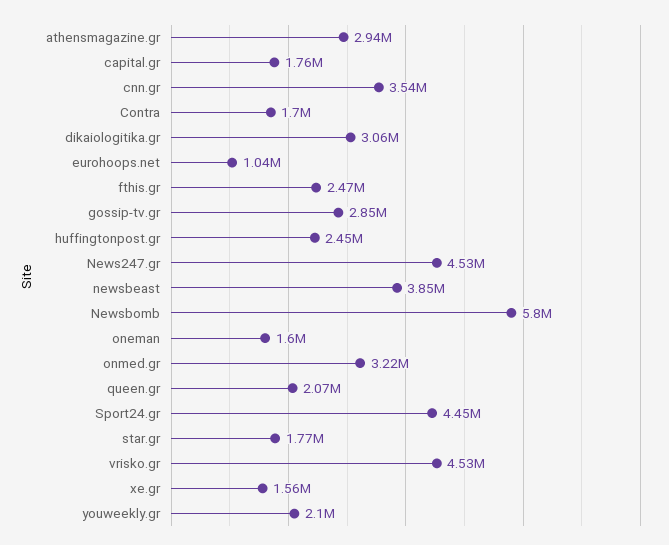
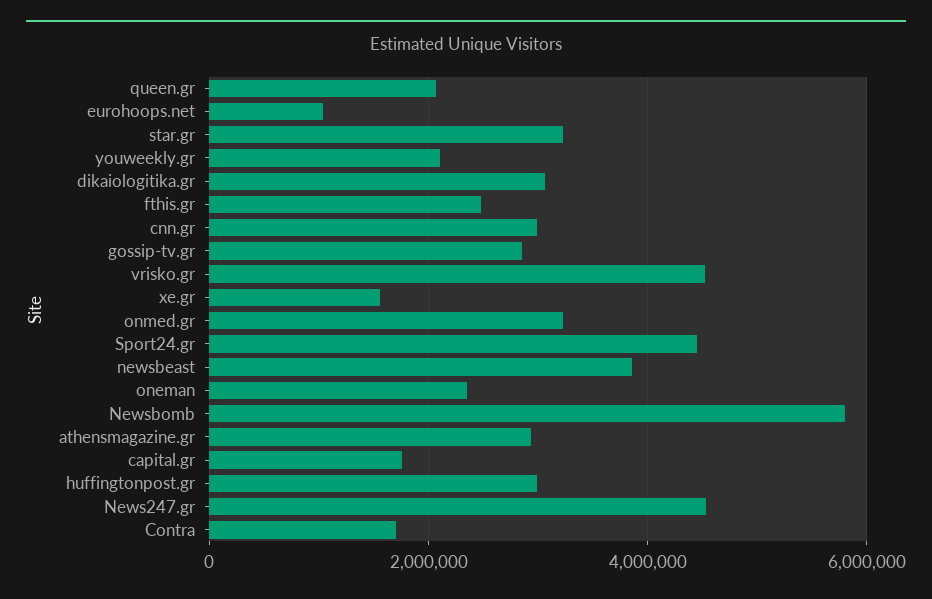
  {
    "athensmagazine.gr": 2940000,
    "capital.gr": 1760000,
-   "cnn.gr": 3540000,
+   "cnn.gr": 3000000,
    "Contra": 1700000,
    "dikaiologitika.gr": 3060000,
    "eurohoops.net": 1040000,
    "fthis.gr": 2470000,
    "gossip-tv.gr": 2850000,
-   "huffingtonpost.gr": 2450000,
+   "huffingtonpost.gr": 3000000,
    "News247.gr": 4530000,
    "newsbeast": 3850000,
    "Newsbomb": 5800000,
-   "oneman": 1600000,
+   "oneman": 2400000,
    "onmed.gr": 3220000,
    "queen.gr": 2070000,
    "Sport24.gr": 4450000,
-   "star.gr": 1770000,
+   "star.gr": 3200000,
    "vrisko.gr": 4530000,
    "xe.gr": 1560000,
    "youweekly.gr": 2100000
  }

